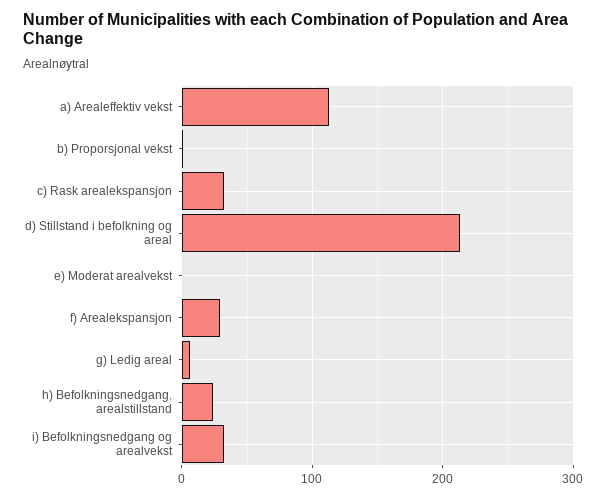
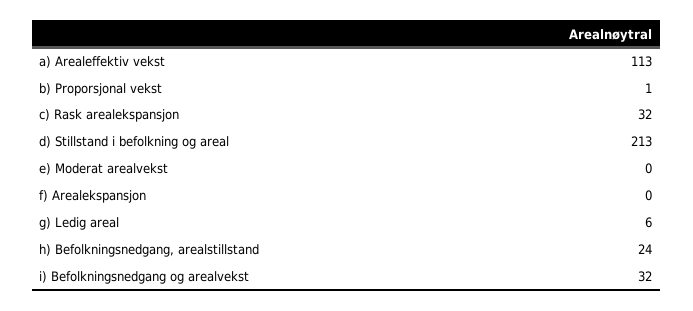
  {
    "a) Arealeffektiv vekst": 113,
    "b) Proporsjonal vekst": 1,
    "c) Rask arealekspansjon": 32,
    "d) Stillstand i befolkning og areal": 213,
    "e) Moderat arealvekst": 0,
-   "f) Arealekspansjon": 30,
+   "f) Arealekspansjon": 0,
    "g) Ledig areal": 6,
    "h) Befolkningsnedgang, arealstillstand": 24,
    "i) Befolkningsnedgang og arealvekst": 32
  }

